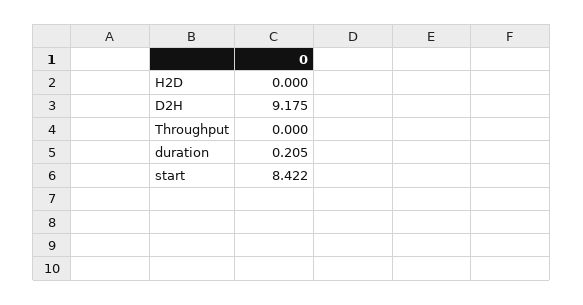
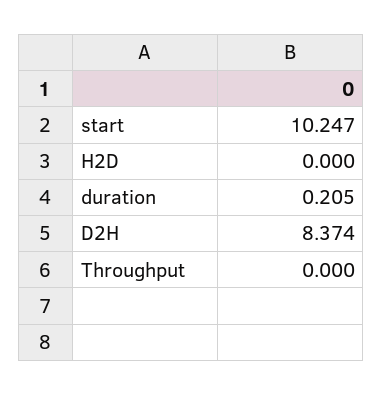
  {
    "H2D": 0,
-   "D2H": 9.175,
+   "D2H": 8.374,
    "Throughput": 0,
    "duration": 0.205,
-   "start": 8.422
+   "start": 10.247
  }

